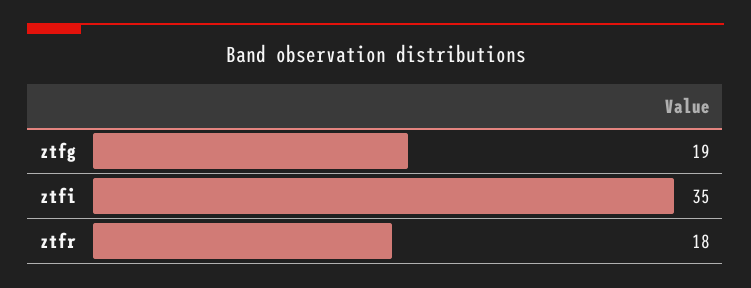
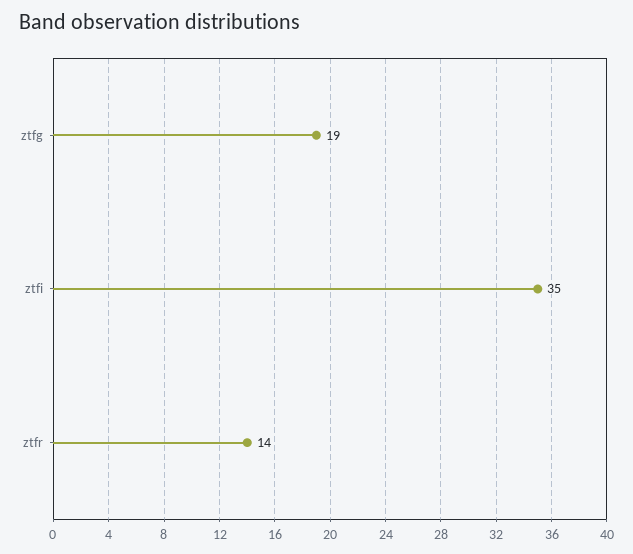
  {
    "ztfg": 19,
    "ztfi": 35,
-   "ztfr": 18
+   "ztfr": 14
  }

